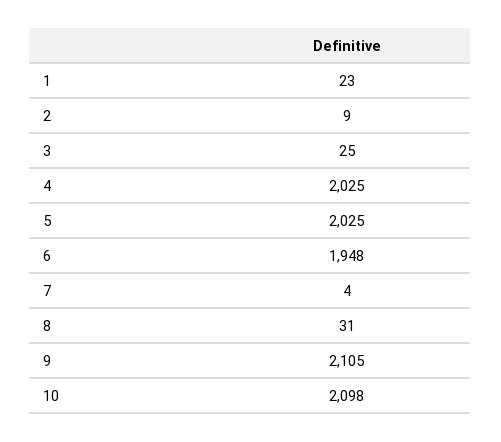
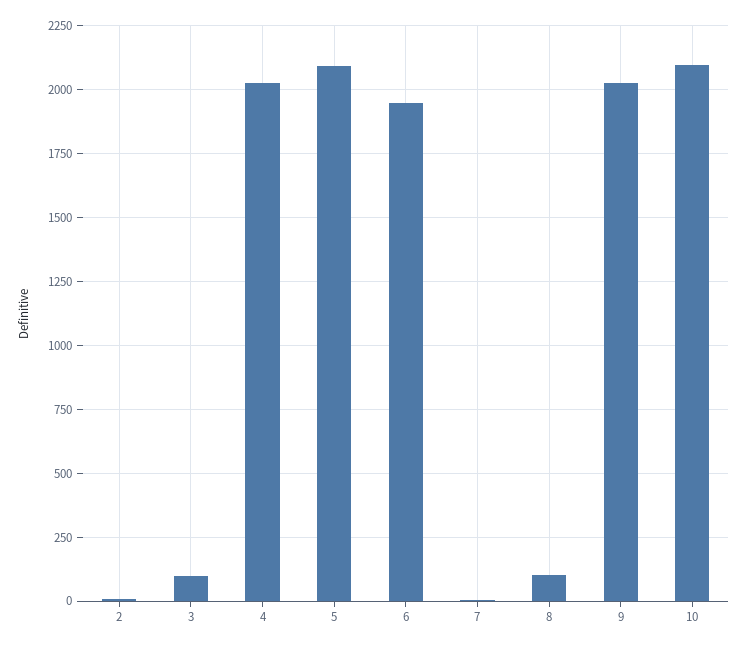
  {
-   "1": 23,
    "2": 9,
-   "3": 25,
+   "3": 100,
    "4": 2025,
-   "5": 2025,
+   "5": 2100,
    "6": 1948,
    "7": 4,
-   "8": 31,
+   "8": 100,
-   "9": 2105,
+   "9": 2025,
    "10": 2098
  }

